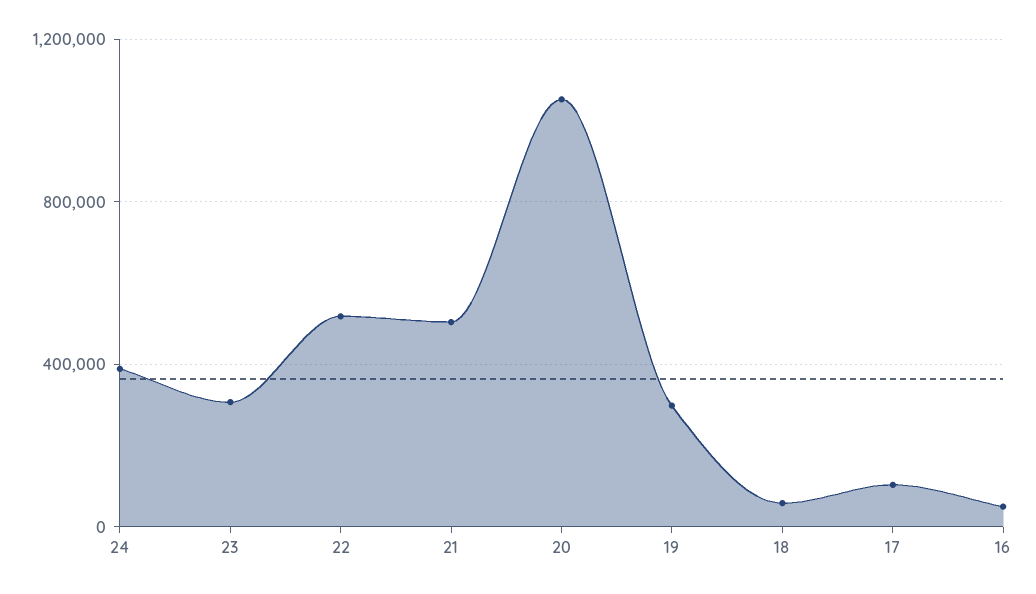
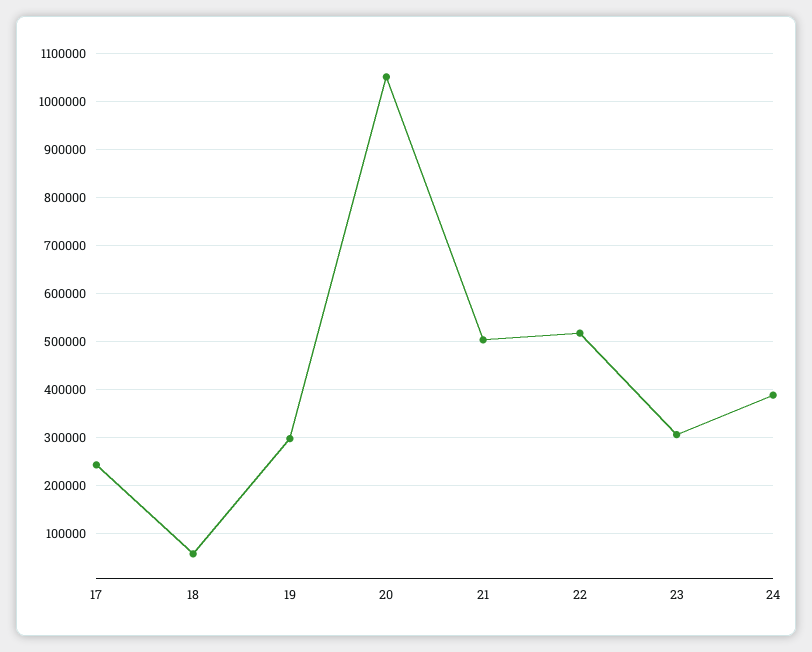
  {
    "24": 380000,
    "23": 300000,
    "22": 520000,
    "21": 500000,
    "20": 1060000,
    "19": 300000,
    "18": 60000,
-   "17": 100000,
+   "17": 240000
-   "16": 50000
  }

